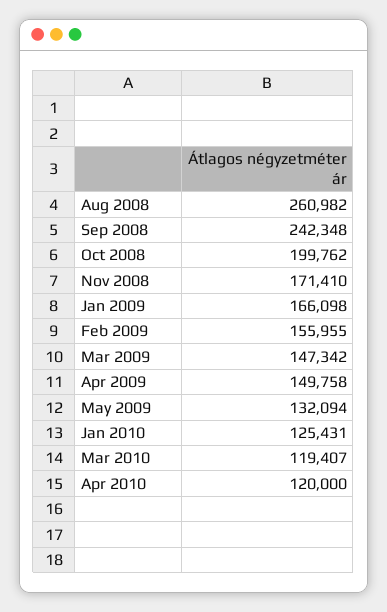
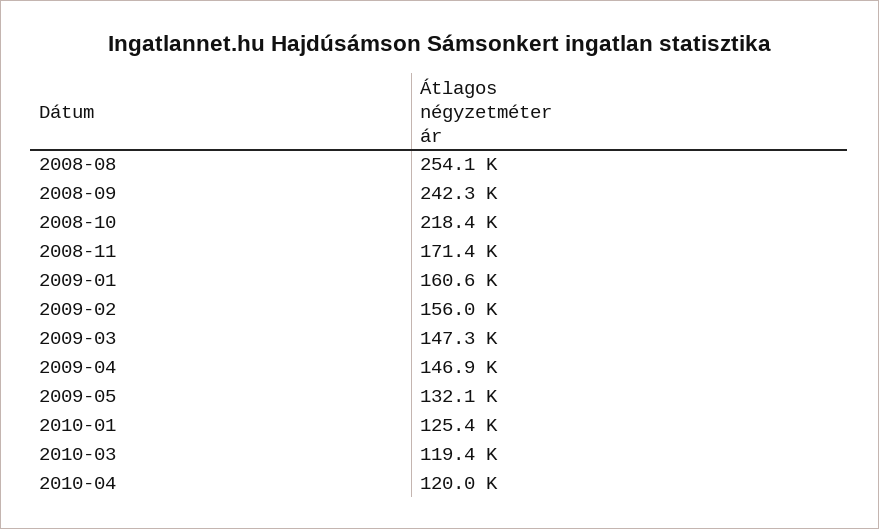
  {
-   "Aug 2008": 260982,
+   "Aug 2008": 254100,
    "Sep 2008": 242348,
-   "Oct 2008": 199762,
+   "Oct 2008": 218400,
    "Nov 2008": 171410,
-   "Jan 2009": 166098,
+   "Jan 2009": 160600,
    "Feb 2009": 155955,
    "Mar 2009": 147342,
-   "Apr 2009": 149758,
+   "Apr 2009": 146900,
    "May 2009": 132094,
    "Jan 2010": 125431,
    "Mar 2010": 119407,
    "Apr 2010": 120000
  }

